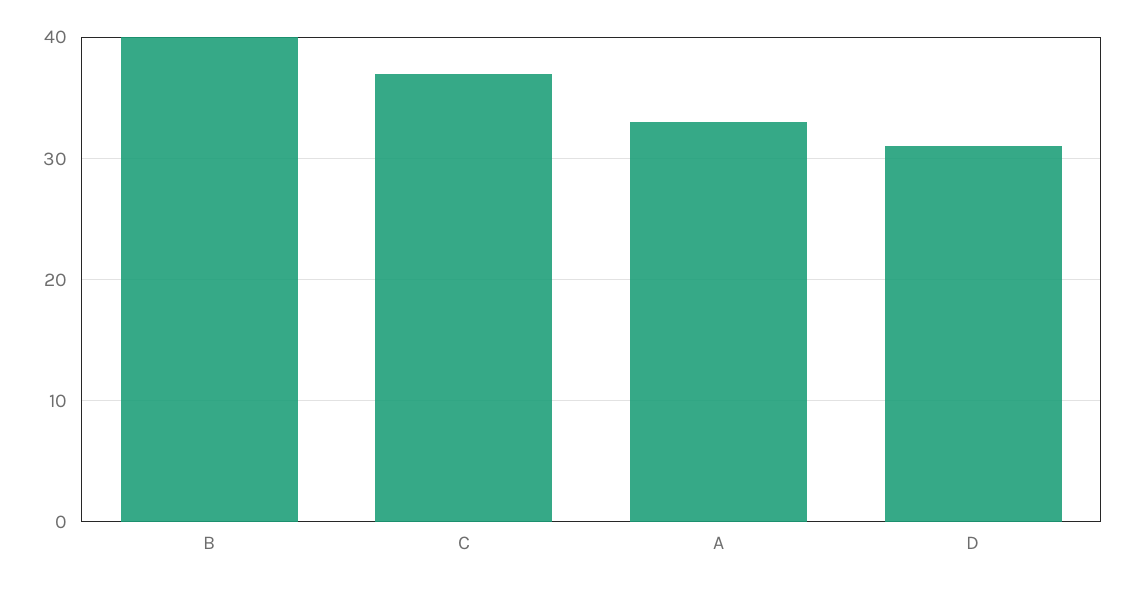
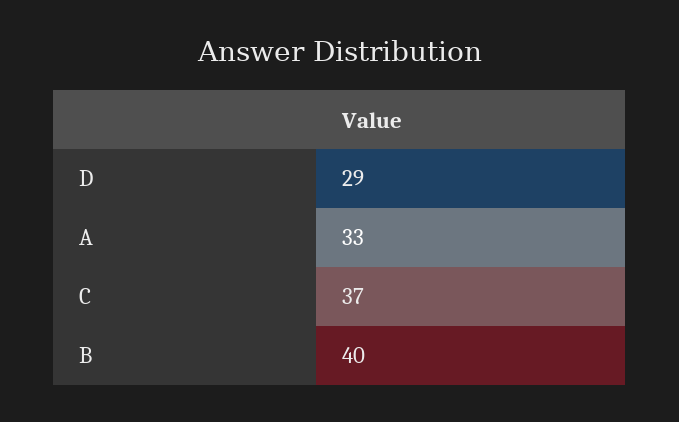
  {
    "B": 40,
    "C": 37,
    "A": 33,
-   "D": 31
+   "D": 29
  }

